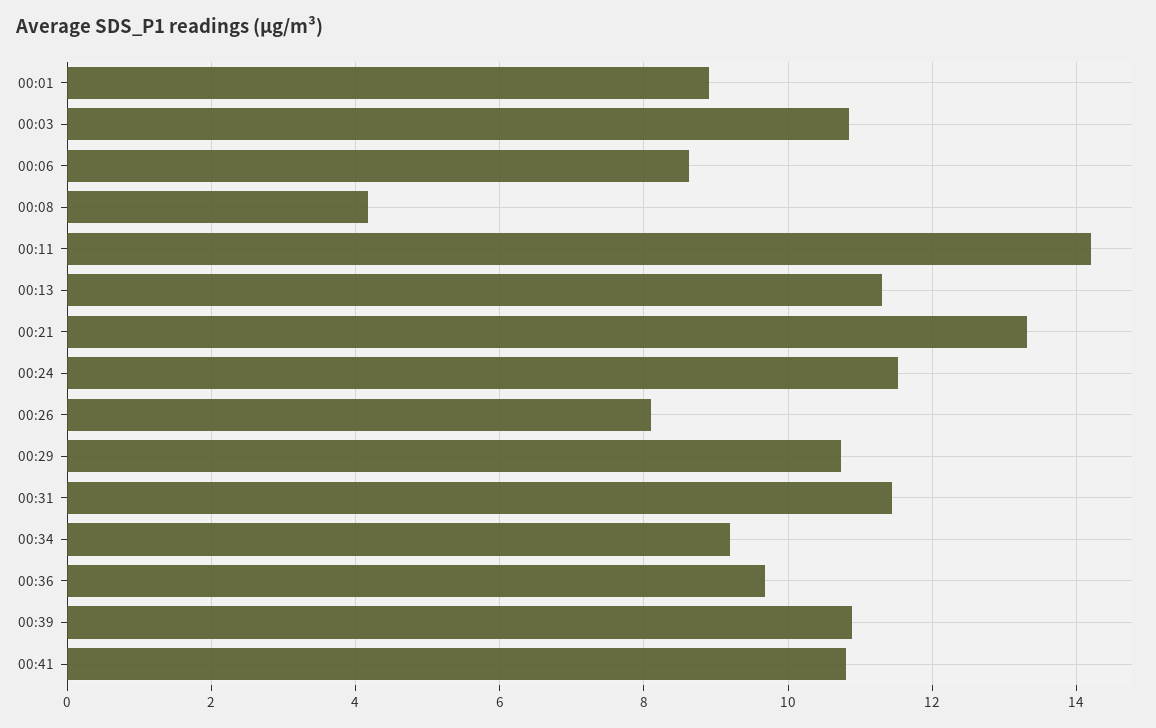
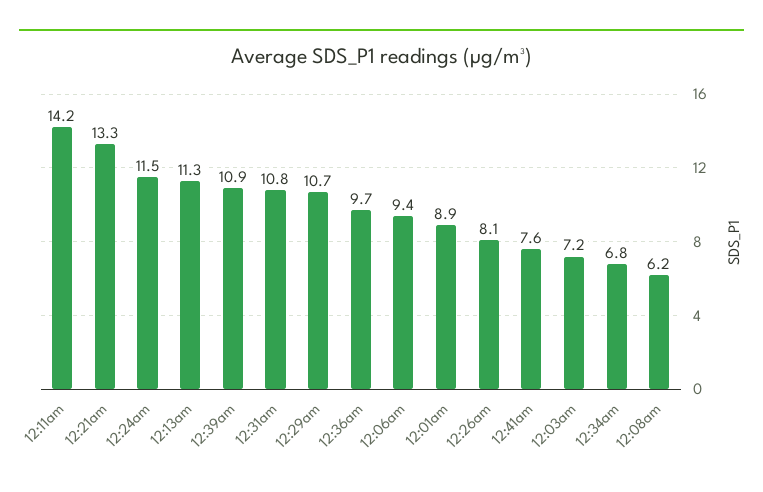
  {
    "00:01": 8.9,
-   "00:03": 10.8,
+   "00:03": 7.2,
-   "00:06": 8.6,
+   "00:06": 9.4,
-   "00:08": 4.2,
+   "00:08": 6.2,
    "00:11": 14.2,
    "00:13": 11.3,
    "00:21": 13.3,
    "00:24": 11.5,
    "00:26": 8.1,
    "00:29": 10.7,
-   "00:31": 11.4,
+   "00:31": 10.8,
-   "00:34": 9.2,
+   "00:34": 6.8,
    "00:36": 9.7,
    "00:39": 10.9,
-   "00:41": 10.8
+   "00:41": 7.6
  }

